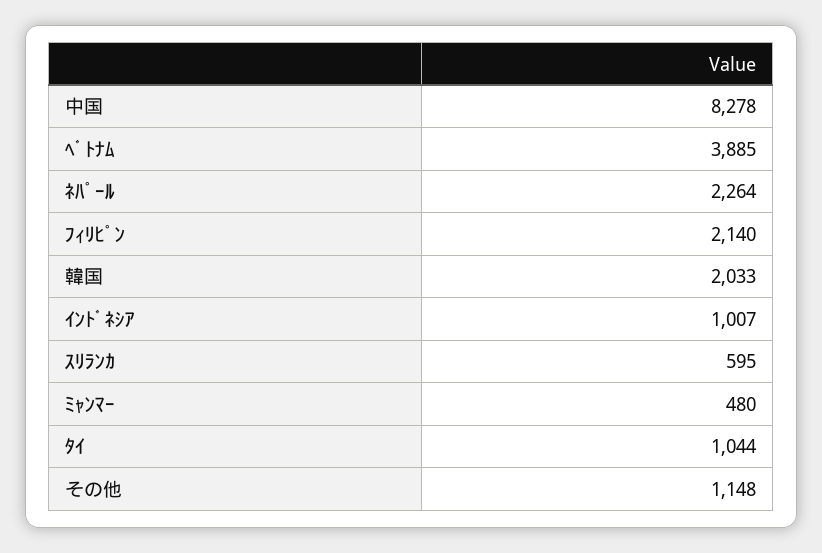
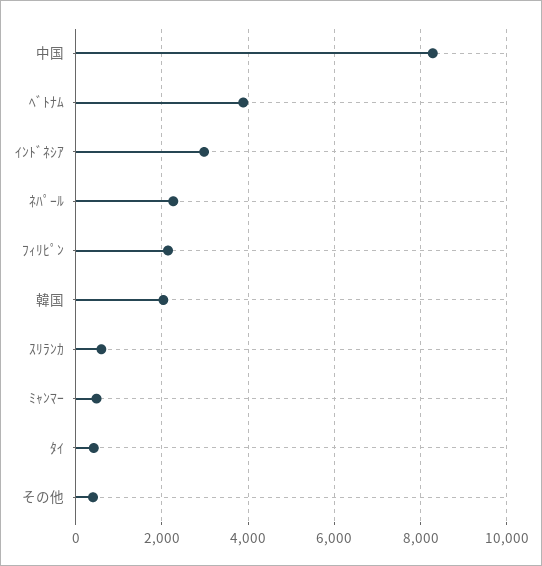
  {
    "中国": 8278,
    "ﾍﾞﾄﾅﾑ": 3885,
    "ﾈﾊﾟｰﾙ": 2264,
    "ﾌｨﾘﾋﾟﾝ": 2140,
    "韓国": 2033,
-   "ｲﾝﾄﾞﾈｼｱ": 1007,
+   "ｲﾝﾄﾞﾈｼｱ": 3000,
    "ｽﾘﾗﾝｶ": 595,
    "ﾐｬﾝﾏｰ": 480,
-   "ﾀｲ": 1044,
+   "ﾀｲ": 400,
-   "その他": 1148
+   "その他": 400
  }

